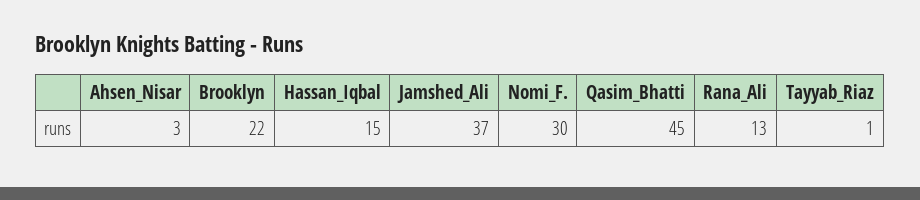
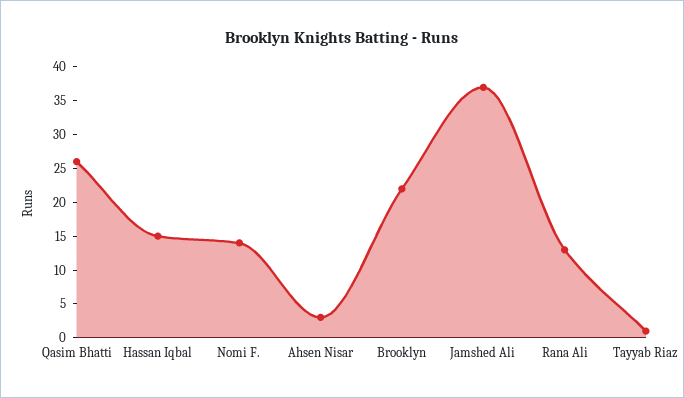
  {
    "Ahsen_Nisar": 3,
    "Brooklyn": 22,
    "Hassan_Iqbal": 15,
    "Jamshed_Ali": 37,
-   "Nomi_F.": 30,
+   "Nomi_F.": 15,
-   "Qasim_Bhatti": 45,
+   "Qasim_Bhatti": 25,
    "Rana_Ali": 13,
    "Tayyab_Riaz": 1
  }

